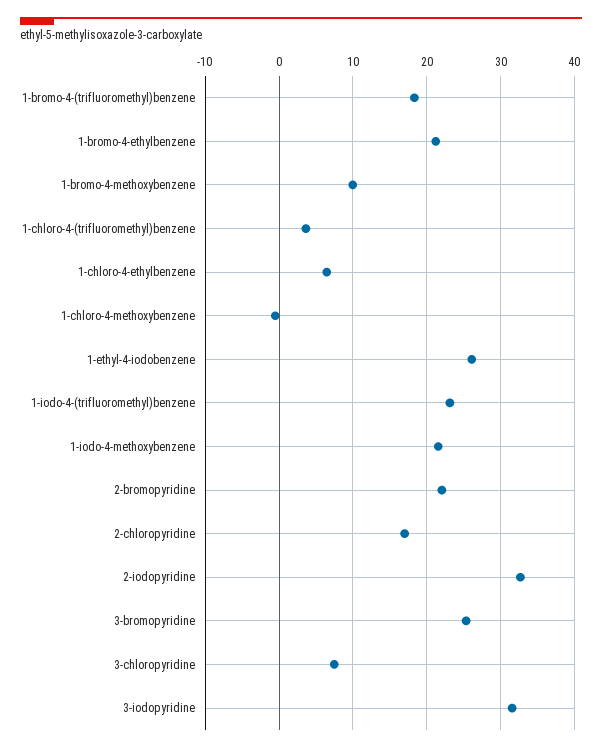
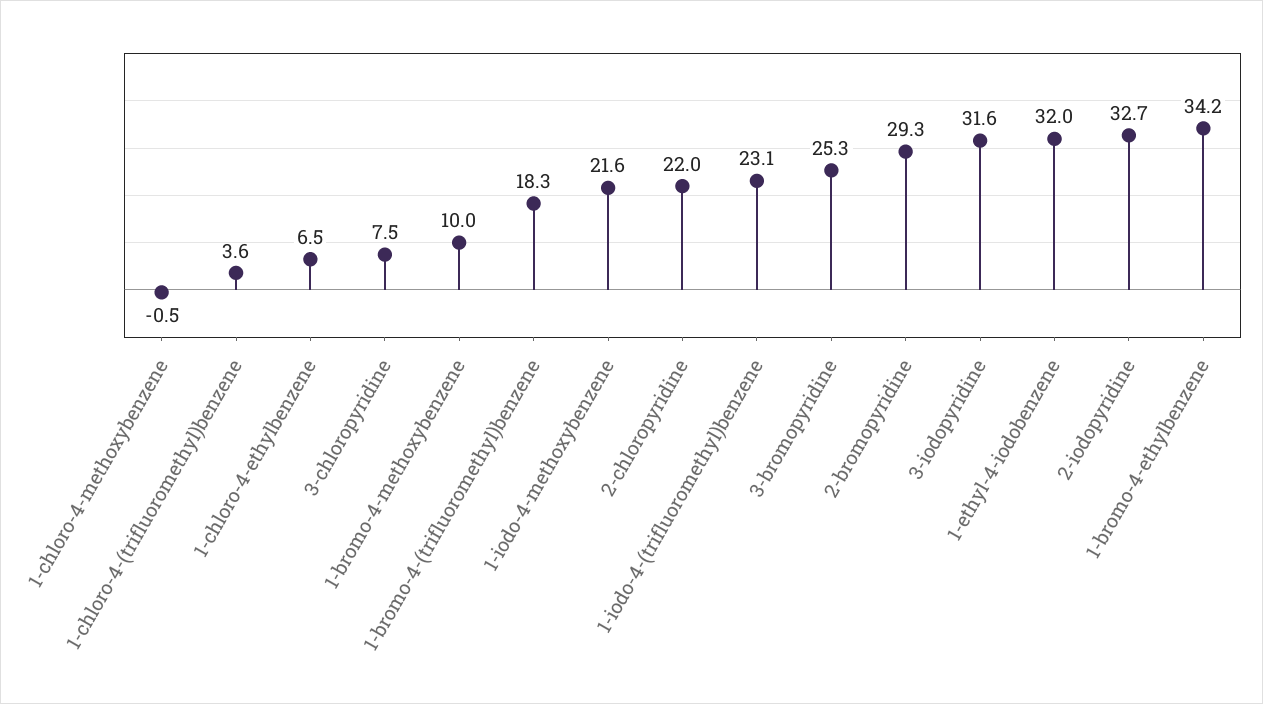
  {
    "1-bromo-4-(trifluoromethyl)benzene": 18.3,
-   "1-bromo-4-ethylbenzene": 21,
+   "1-bromo-4-ethylbenzene": 34.2,
    "1-bromo-4-methoxybenzene": 10,
    "1-chloro-4-(trifluoromethyl)benzene": 3.6,
    "1-chloro-4-ethylbenzene": 6.5,
    "1-chloro-4-methoxybenzene": -0.5,
-   "1-ethyl-4-iodobenzene": 26,
+   "1-ethyl-4-iodobenzene": 32,
    "1-iodo-4-(trifluoromethyl)benzene": 23.1,
    "1-iodo-4-methoxybenzene": 21.6,
-   "2-bromopyridine": 22,
+   "2-bromopyridine": 29.3,
-   "2-chloropyridine": 17,
+   "2-chloropyridine": 22,
    "2-iodopyridine": 32.7,
    "3-bromopyridine": 25.3,
    "3-chloropyridine": 7.5,
    "3-iodopyridine": 31.6
  }

